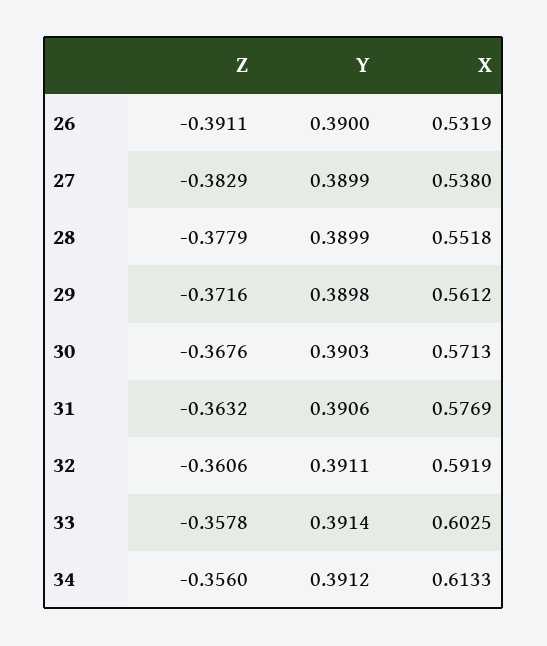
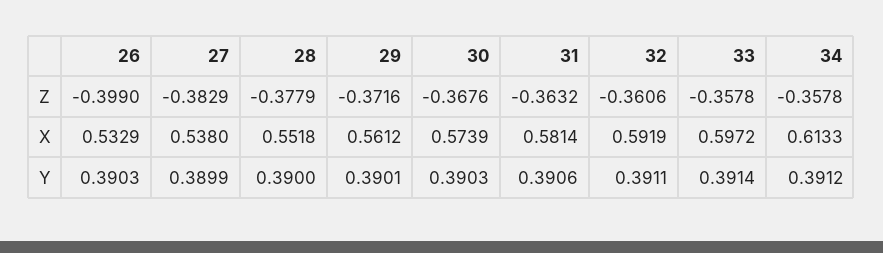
  {
    "Z": {
-     "26": -0.3911,
+     "26": -0.399,
      "27": -0.3829,
      "28": -0.3779,
      "29": -0.3716,
      "30": -0.3676,
      "31": -0.3632,
      "32": -0.3606,
      "33": -0.3578,
-     "34": -0.356
+     "34": -0.3578
    },
    "Y": {
-     "26": 0.39,
+     "26": 0.3903,
      "27": 0.3899,
-     "28": 0.3899,
+     "28": 0.39,
-     "29": 0.3898,
+     "29": 0.3901,
      "30": 0.3903,
      "31": 0.3906,
      "32": 0.3911,
      "33": 0.3914,
      "34": 0.3912
    },
    "X": {
-     "26": 0.5319,
+     "26": 0.5329,
      "27": 0.538,
      "28": 0.5518,
      "29": 0.5612,
-     "30": 0.5713,
+     "30": 0.5739,
-     "31": 0.5769,
+     "31": 0.5814,
      "32": 0.5919,
-     "33": 0.6025,
+     "33": 0.5972,
      "34": 0.6133
    }
  }

